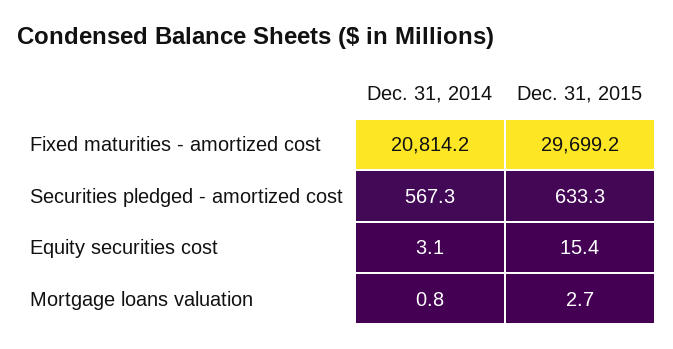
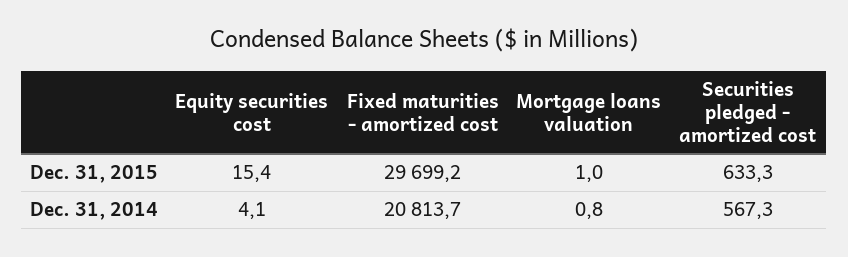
  {
    "Dec. 31, 2014": {
-     "Fixed maturities - amortized cost": 20814.2,
+     "Fixed maturities - amortized cost": 20813.7,
      "Securities pledged - amortized cost": 567.3,
-     "Equity securities cost": 3.1,
+     "Equity securities cost": 4.1,
      "Mortgage loans valuation": 0.8
    },
    "Dec. 31, 2015": {
      "Fixed maturities - amortized cost": 29699.2,
      "Securities pledged - amortized cost": 633.3,
      "Equity securities cost": 15.4,
-     "Mortgage loans valuation": 2.7
+     "Mortgage loans valuation": 1
    }
  }

